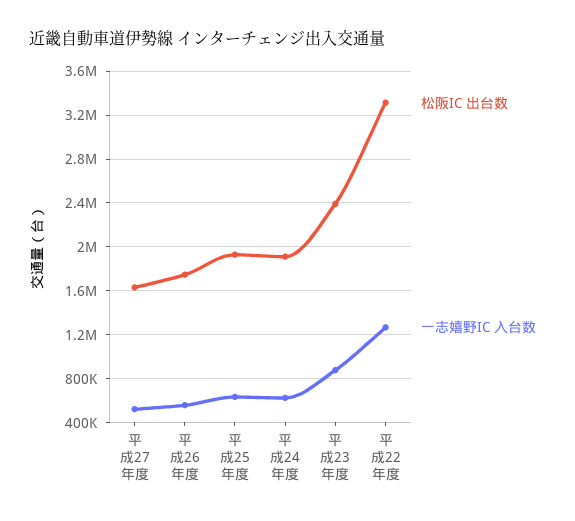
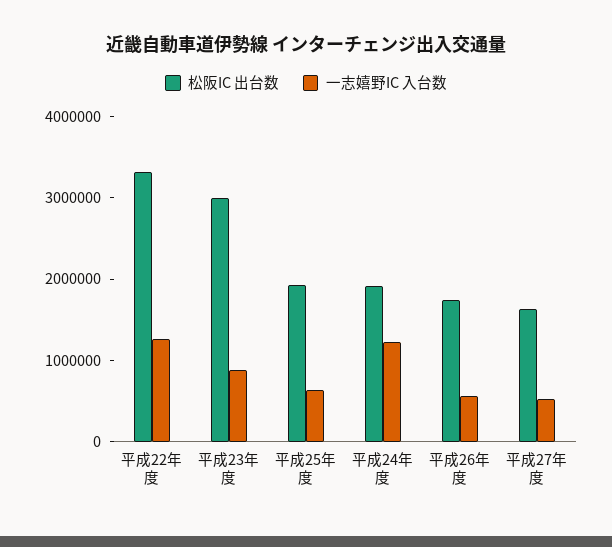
  {
    "松阪IC 出台数": {
      "平成27年度": 1600000,
      "平成26年度": 1700000,
      "平成25年度": 1900000,
      "平成24年度": 1900000,
-     "平成23年度": 2400000,
+     "平成23年度": 3000000,
      "平成22年度": 3300000
    },
    "一志嬉野IC 入台数": {
      "平成27年度": 500000,
      "平成26年度": 600000,
      "平成25年度": 600000,
-     "平成24年度": 600000,
+     "平成24年度": 1200000,
      "平成23年度": 900000,
      "平成22年度": 1300000
    }
  }

